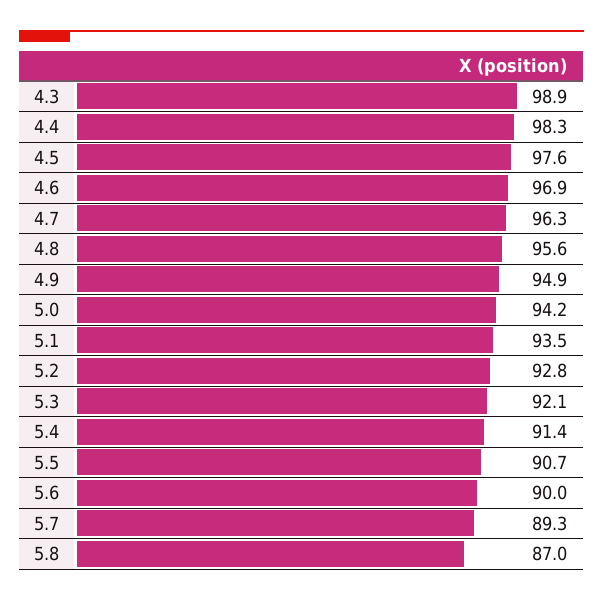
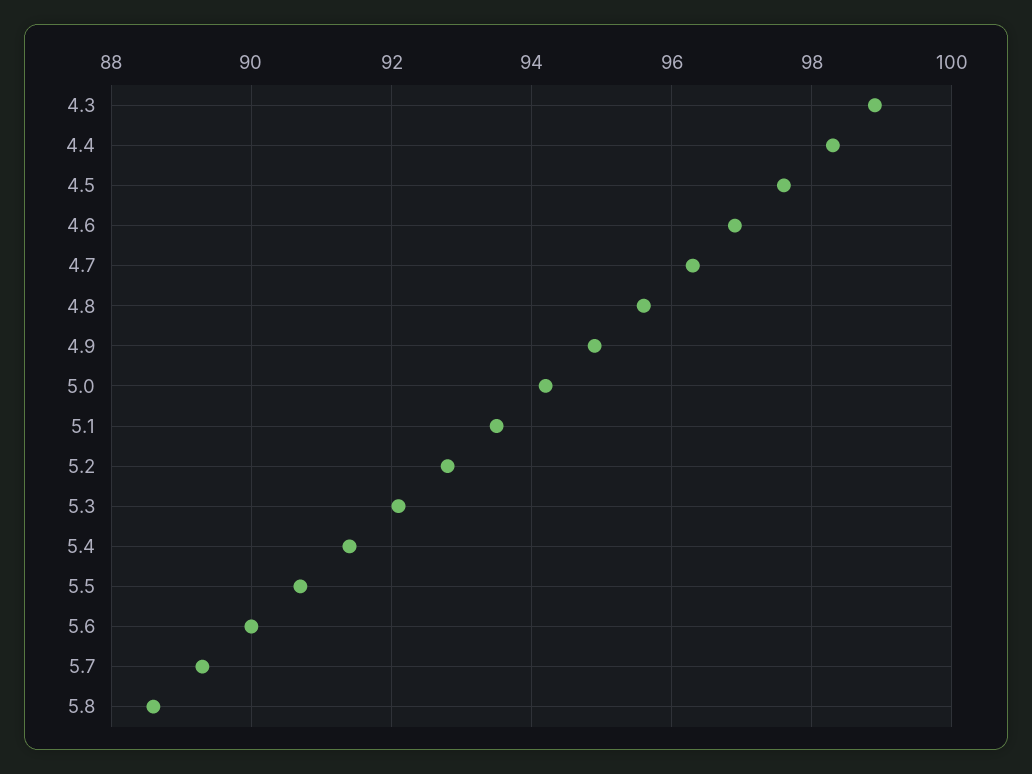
  {
    "4.3": 98.9,
    "4.4": 98.3,
    "4.5": 97.6,
    "4.6": 96.9,
    "4.7": 96.3,
    "4.8": 95.6,
    "4.9": 94.9,
    "5.0": 94.2,
    "5.1": 93.5,
    "5.2": 92.8,
    "5.3": 92.1,
    "5.4": 91.4,
    "5.5": 90.7,
    "5.6": 90,
    "5.7": 89.3,
-   "5.8": 87
+   "5.8": 88.5
  }

